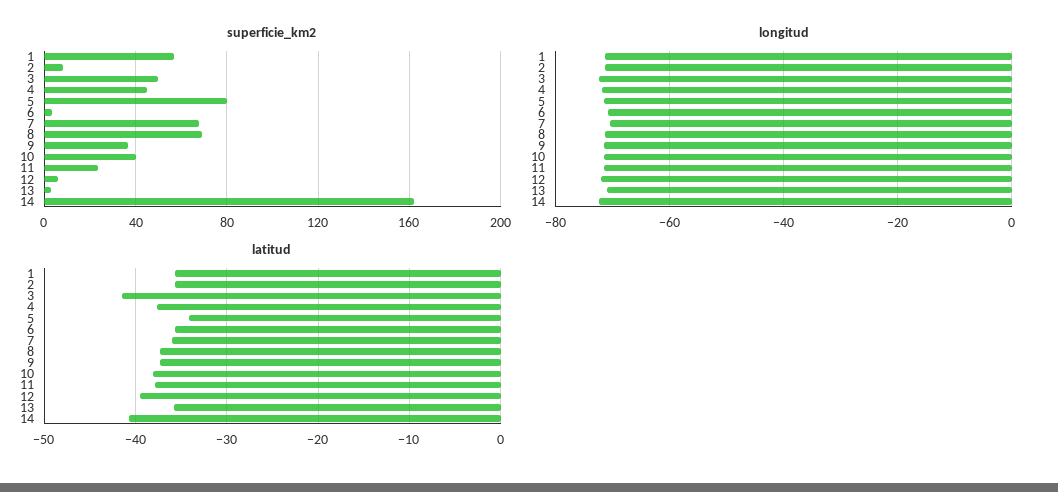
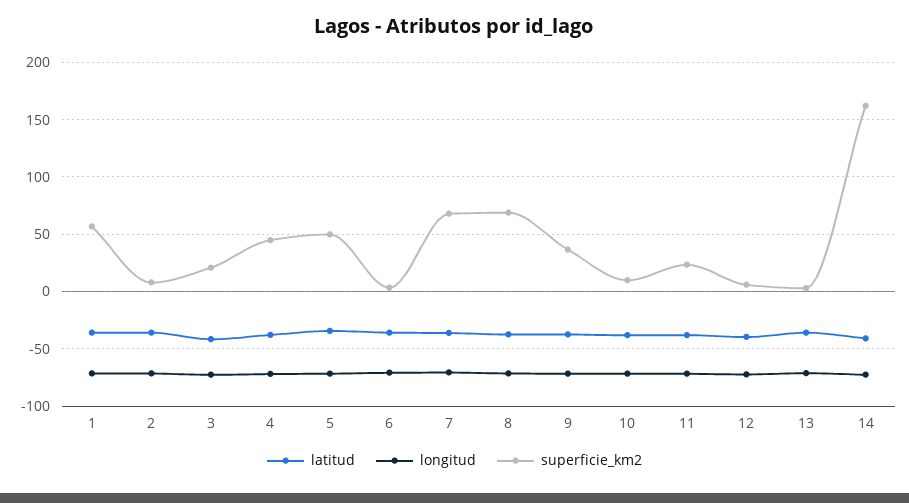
  {
    "superficie_km2": {
      "1": 55,
      "2": 10,
-     "3": 50,
+     "3": 20,
      "4": 45,
-     "5": 80,
+     "5": 50,
      "6": 5,
      "7": 70,
      "8": 70,
      "9": 35,
-     "10": 40,
+     "10": 10,
      "11": 25,
      "12": 5,
      "13": 5,
      "14": 160
    },
    "longitud": {
      "1": -72,
      "2": -72,
      "3": -72,
      "4": -72,
      "5": -72,
      "6": -70,
      "7": -70,
      "8": -72,
      "9": -72,
      "10": -72,
      "11": -72,
      "12": -72,
      "13": -72,
      "14": -72
    },
    "latitud": {
      "1": -36,
      "2": -36,
      "3": -41,
      "4": -38,
      "5": -34,
      "6": -36,
      "7": -36,
      "8": -37,
      "9": -37,
      "10": -38,
      "11": -38,
      "12": -40,
      "13": -36,
      "14": -41
    }
  }

